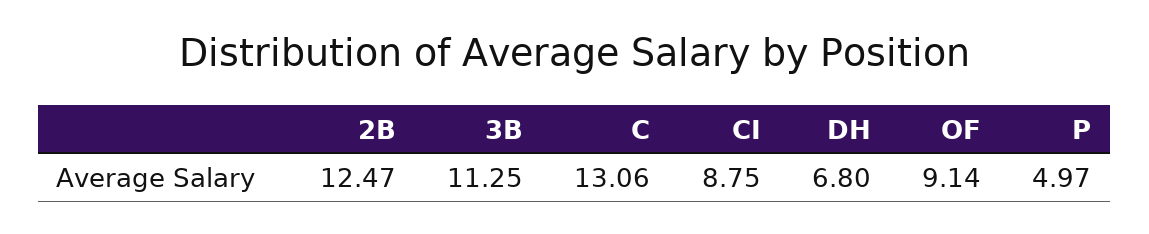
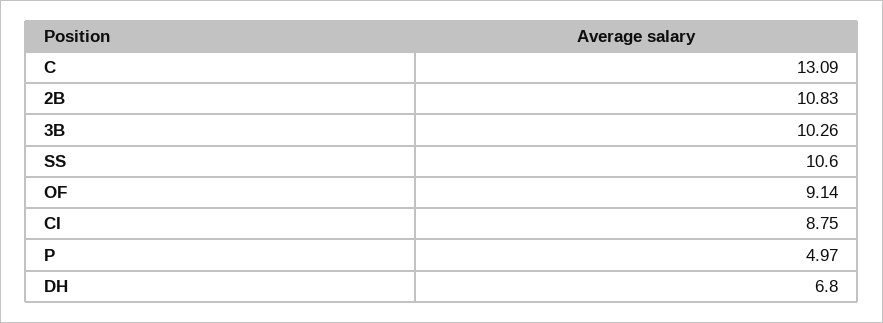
  {
-   "2B": 12.47,
+   "2B": 10.83,
-   "3B": 11.25,
+   "3B": 10.26,
-   "C": 13.06,
+   "C": 13.09,
    "CI": 8.75,
    "DH": 6.8,
    "OF": 9.14,
-   "P": 4.97
+   "P": 4.97,
+   "SS": 10.6
  }

